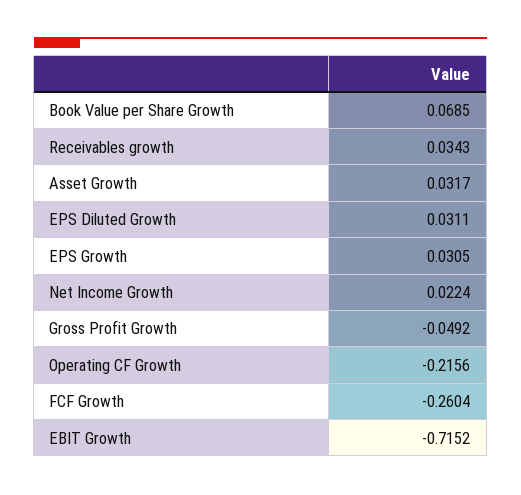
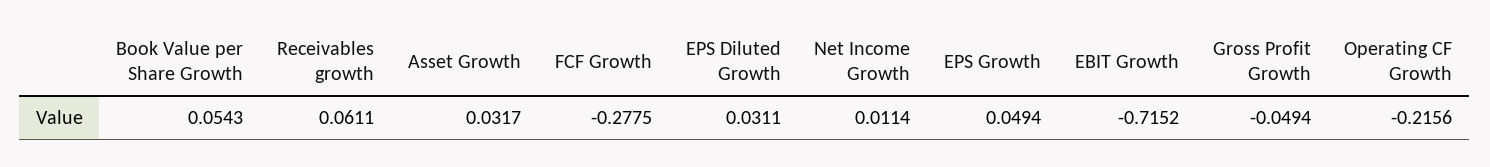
  {
-   "Book Value per Share Growth": 0.0685,
+   "Book Value per Share Growth": 0.0543,
-   "Receivables growth": 0.0343,
+   "Receivables growth": 0.0611,
    "Asset Growth": 0.0317,
    "EPS Diluted Growth": 0.0311,
-   "EPS Growth": 0.0305,
+   "EPS Growth": 0.0494,
-   "Net Income Growth": 0.0224,
+   "Net Income Growth": 0.0114,
-   "Gross Profit Growth": -0.0492,
+   "Gross Profit Growth": -0.0494,
    "Operating CF Growth": -0.2156,
-   "FCF Growth": -0.2604,
+   "FCF Growth": -0.2775,
    "EBIT Growth": -0.7152
  }

